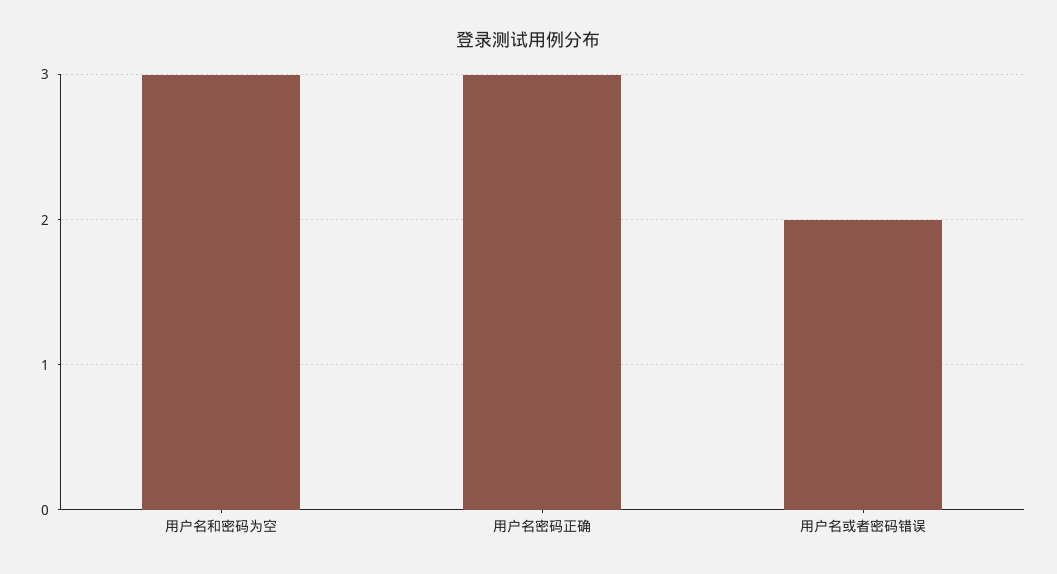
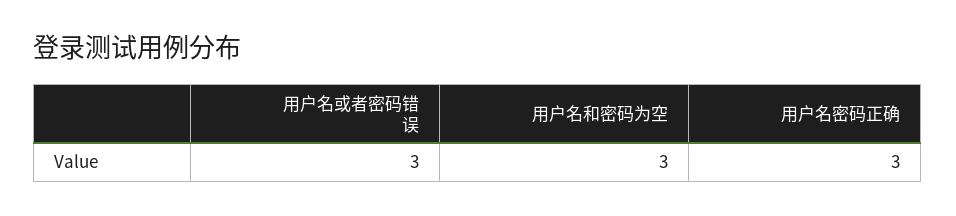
  {
    "用户名和密码为空": 3,
    "用户名密码正确": 3,
-   "用户名或者密码错误": 2
+   "用户名或者密码错误": 3
  }

